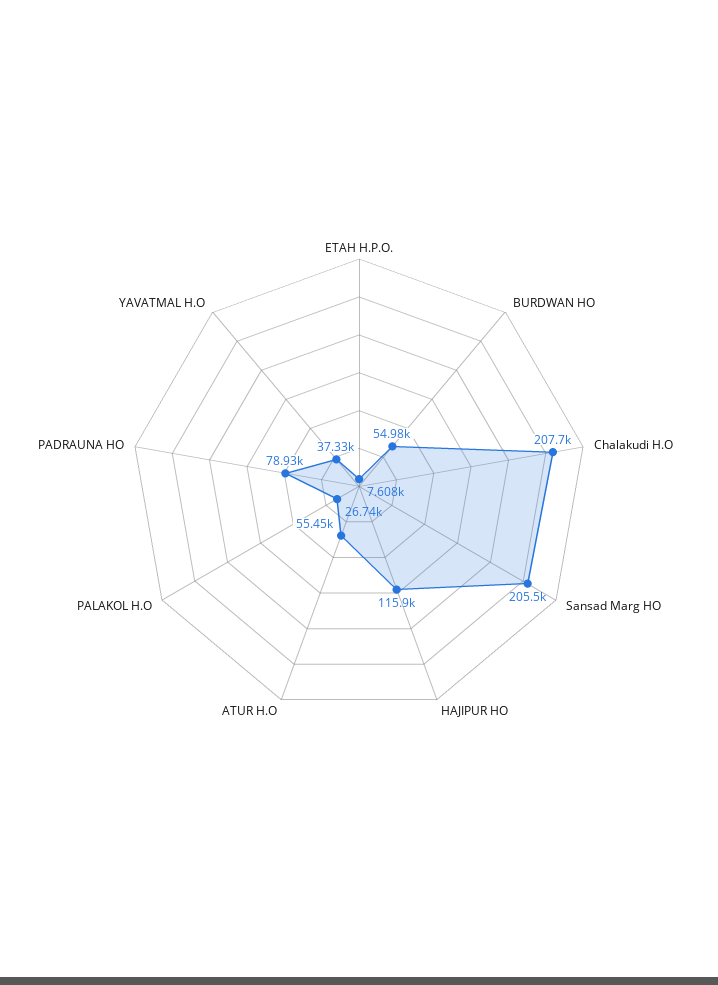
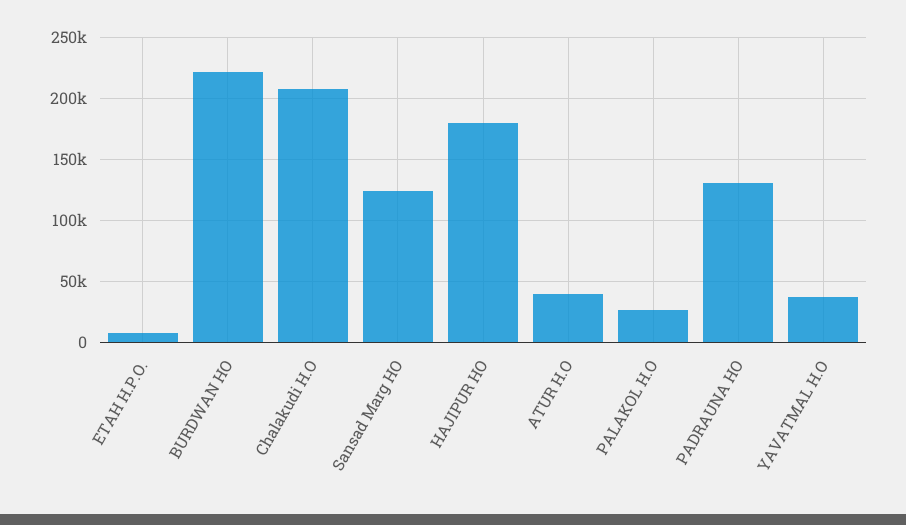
  {
    "ETAH H.P.O.": 7608,
-   "BURDWAN HO": 54980,
+   "BURDWAN HO": 220000,
    "Chalakudi H.O": 207700,
-   "Sansad Marg HO": 205500,
+   "Sansad Marg HO": 125000,
-   "HAJIPUR HO": 115900,
+   "HAJIPUR HO": 180000,
-   "ATUR H.O": 55450,
+   "ATUR H.O": 40000,
    "PALAKOL H.O": 26740,
-   "PADRAUNA HO": 78930,
+   "PADRAUNA HO": 130000,
    "YAVATMAL H.O": 37330
  }

